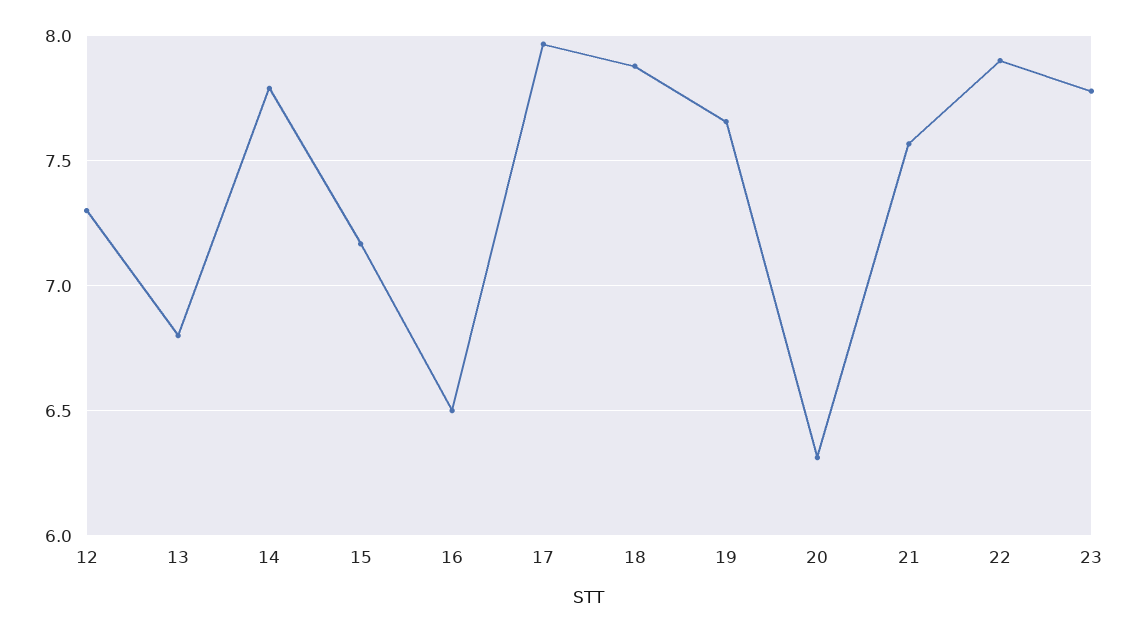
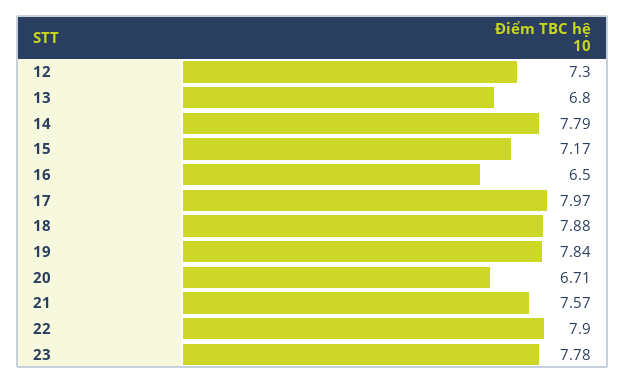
  {
    "12": 7.3,
    "13": 6.8,
    "14": 7.79,
    "15": 7.17,
    "16": 6.5,
    "17": 7.97,
    "18": 7.88,
-   "19": 7.65,
+   "19": 7.84,
-   "20": 6.3,
+   "20": 6.71,
    "21": 7.57,
    "22": 7.9,
    "23": 7.78
  }

